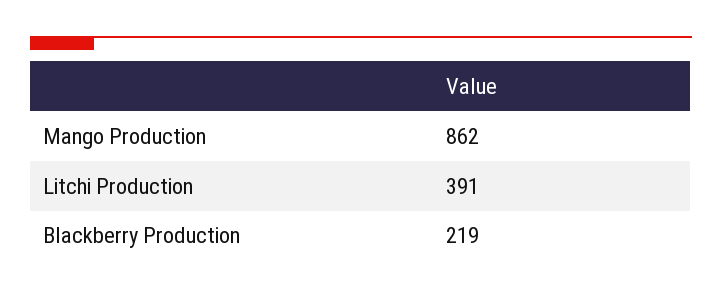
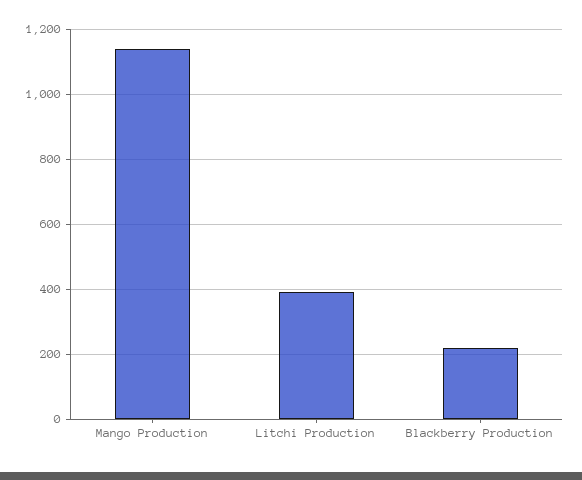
  {
-   "Mango Production": 862,
+   "Mango Production": 1140,
    "Litchi Production": 391,
    "Blackberry Production": 219
  }

